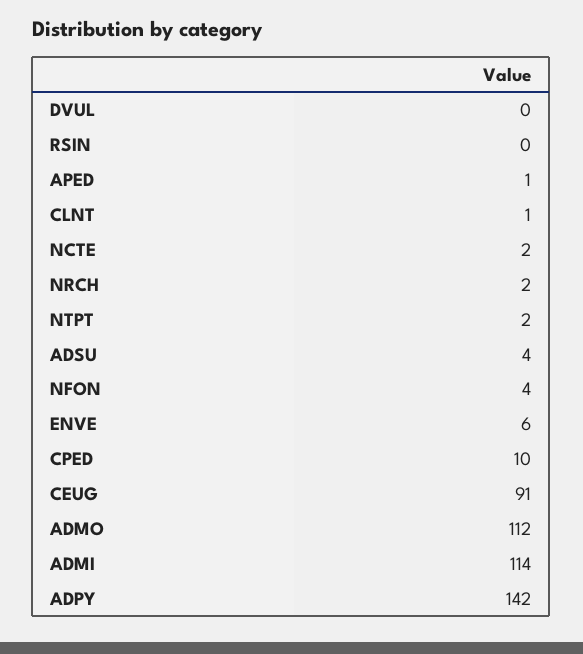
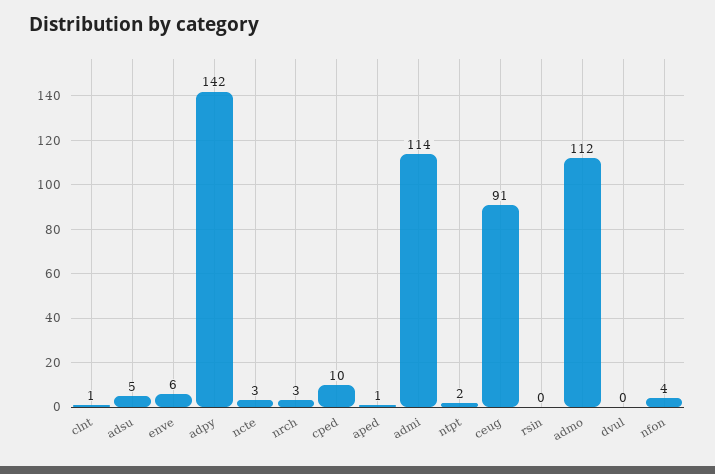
  {
    "DVUL": 0,
    "RSIN": 0,
    "APED": 1,
    "CLNT": 1,
-   "NCTE": 2,
+   "NCTE": 3,
-   "NRCH": 2,
+   "NRCH": 3,
    "NTPT": 2,
-   "ADSU": 4,
+   "ADSU": 5,
    "NFON": 4,
    "ENVE": 6,
    "CPED": 10,
    "CEUG": 91,
    "ADMO": 112,
    "ADMI": 114,
    "ADPY": 142
  }

